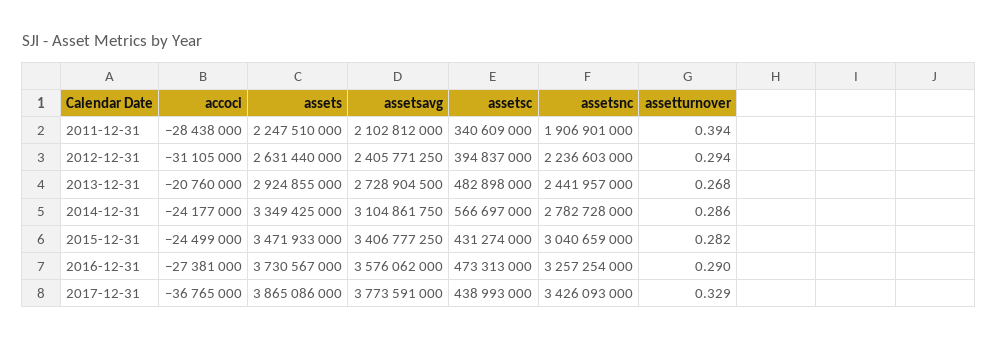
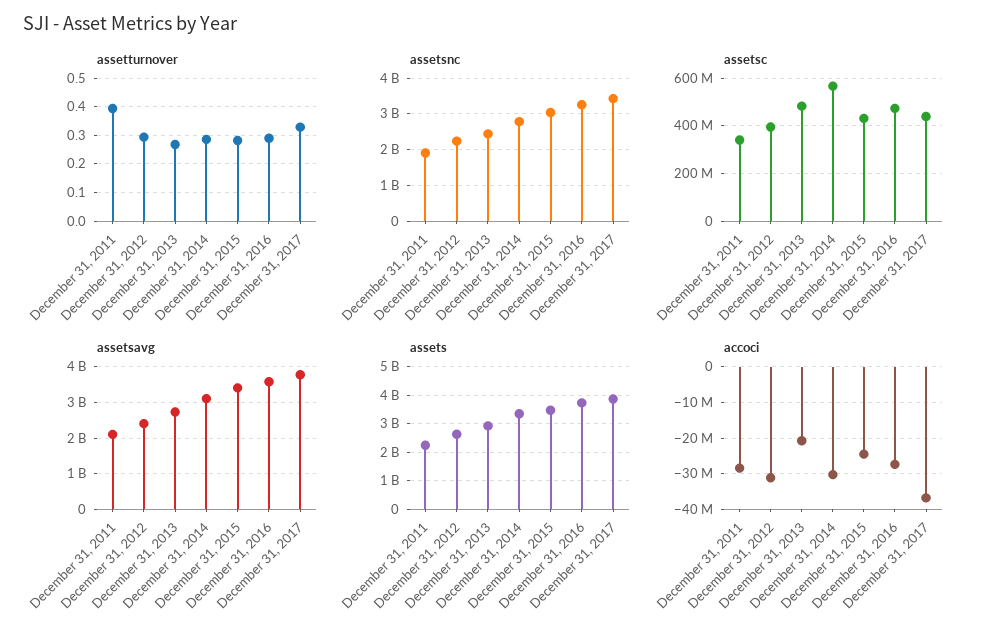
  {
    "accoci": {
      "2011-12-31": -28438000,
      "2012-12-31": -31105000,
      "2013-12-31": -20760000,
-     "2014-12-31": -24177000,
+     "2014-12-31": -30000000,
      "2015-12-31": -24499000,
      "2016-12-31": -27381000,
      "2017-12-31": -36765000
    },
    "assets": {
      "2011-12-31": 2247510000,
      "2012-12-31": 2631440000,
      "2013-12-31": 2924855000,
      "2014-12-31": 3349425000,
      "2015-12-31": 3471933000,
      "2016-12-31": 3730567000,
      "2017-12-31": 3865086000
    },
    "assetsavg": {
      "2011-12-31": 2102812000,
      "2012-12-31": 2405771250,
      "2013-12-31": 2728904500,
      "2014-12-31": 3104861750,
      "2015-12-31": 3406777250,
      "2016-12-31": 3576062000,
      "2017-12-31": 3773591000
    },
    "assetsc": {
      "2011-12-31": 340609000,
      "2012-12-31": 394837000,
      "2013-12-31": 482898000,
      "2014-12-31": 566697000,
      "2015-12-31": 431274000,
      "2016-12-31": 473313000,
      "2017-12-31": 438993000
    },
    "assetsnc": {
      "2011-12-31": 1906901000,
      "2012-12-31": 2236603000,
      "2013-12-31": 2441957000,
      "2014-12-31": 2782728000,
      "2015-12-31": 3040659000,
      "2016-12-31": 3257254000,
      "2017-12-31": 3426093000
    },
    "assetturnover": {
      "2011-12-31": 0.394,
      "2012-12-31": 0.294,
      "2013-12-31": 0.268,
      "2014-12-31": 0.286,
      "2015-12-31": 0.282,
      "2016-12-31": 0.29,
      "2017-12-31": 0.329
    }
  }

